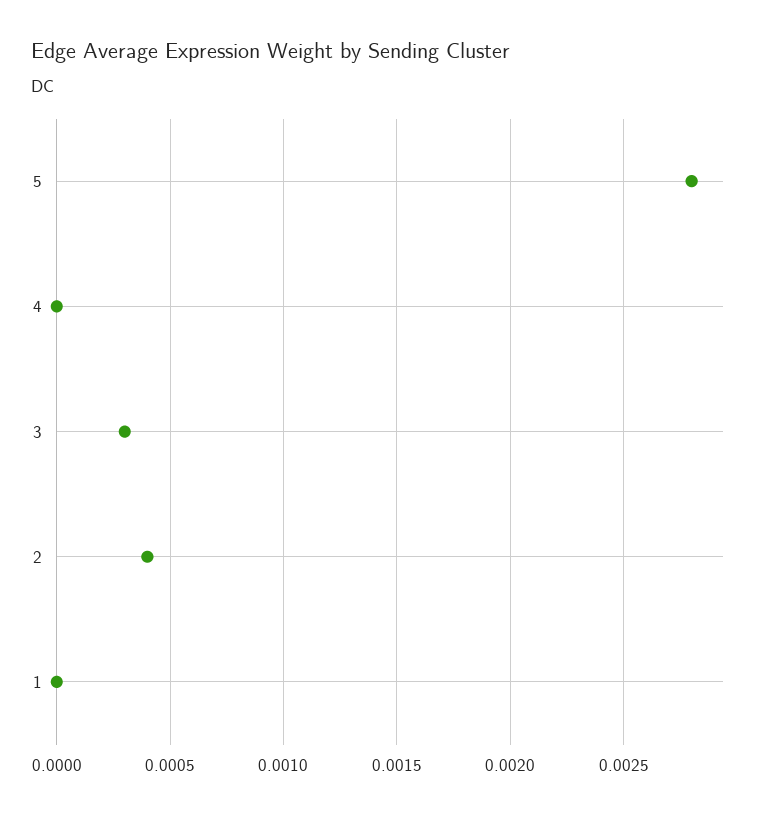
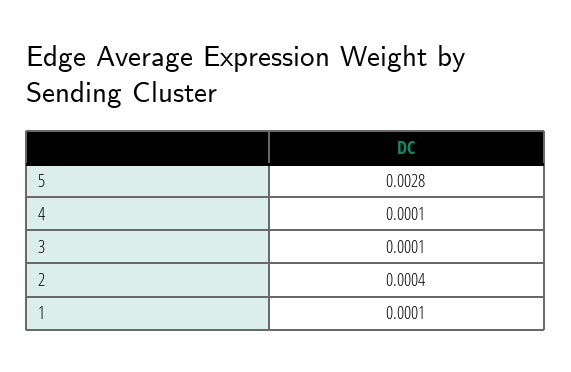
  {
    "5": 0.0028,
-   "4": 0,
+   "4": 0.0001,
-   "3": 0.0003,
+   "3": 0.0001,
    "2": 0.0004,
-   "1": 0
+   "1": 0.0001
  }

